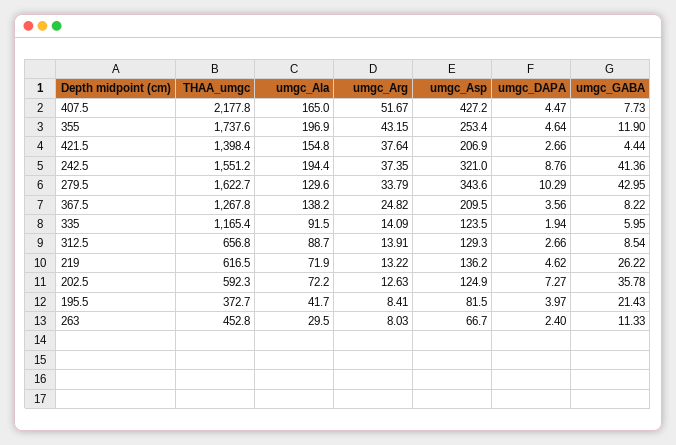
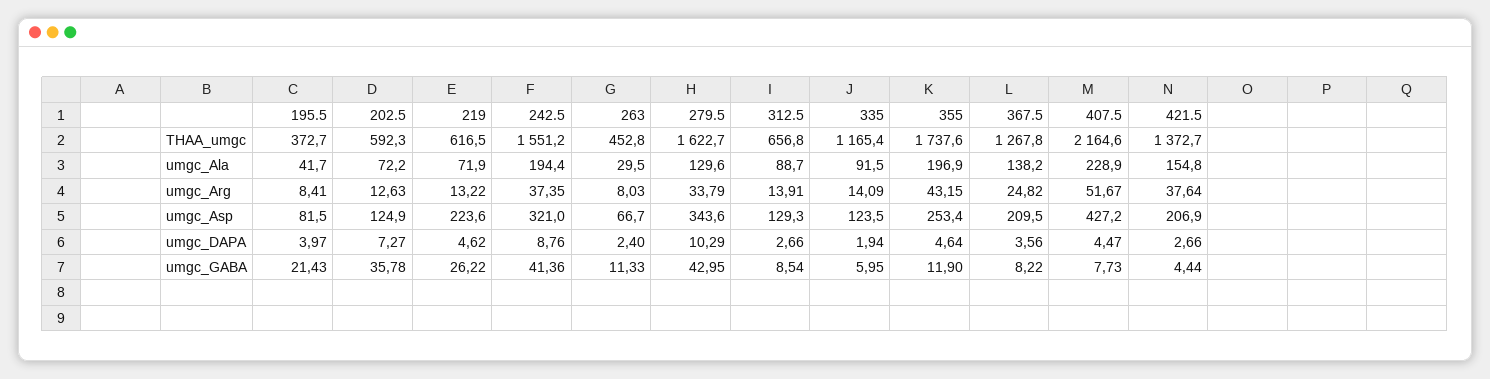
  {
    "THAA_umgc": {
-     "407.5": 2177.8,
+     "407.5": 2164.6,
      "355": 1737.6,
-     "421.5": 1398.4,
+     "421.5": 1372.7,
      "242.5": 1551.2,
      "279.5": 1622.7,
      "367.5": 1267.8,
      "335": 1165.4,
      "312.5": 656.8,
      "219": 616.5,
      "202.5": 592.3,
      "195.5": 372.7,
      "263": 452.8
    },
    "umgc_Ala": {
-     "407.5": 165,
+     "407.5": 228.9,
      "355": 196.9,
      "421.5": 154.8,
      "242.5": 194.4,
      "279.5": 129.6,
      "367.5": 138.2,
      "335": 91.5,
      "312.5": 88.7,
      "219": 71.9,
      "202.5": 72.2,
      "195.5": 41.7,
      "263": 29.5
    },
    "umgc_Arg": {
      "407.5": 51.67,
      "355": 43.15,
      "421.5": 37.64,
      "242.5": 37.35,
      "279.5": 33.79,
      "367.5": 24.82,
      "335": 14.09,
      "312.5": 13.91,
      "219": 13.22,
      "202.5": 12.63,
      "195.5": 8.41,
      "263": 8.03
    },
    "umgc_Asp": {
      "407.5": 427.2,
      "355": 253.4,
      "421.5": 206.9,
      "242.5": 321,
      "279.5": 343.6,
      "367.5": 209.5,
      "335": 123.5,
      "312.5": 129.3,
-     "219": 136.2,
+     "219": 223.6,
      "202.5": 124.9,
      "195.5": 81.5,
      "263": 66.7
    },
    "umgc_DAPA": {
      "407.5": 4.47,
      "355": 4.64,
      "421.5": 2.66,
      "242.5": 8.76,
      "279.5": 10.29,
      "367.5": 3.56,
      "335": 1.94,
      "312.5": 2.66,
      "219": 4.62,
      "202.5": 7.27,
      "195.5": 3.97,
      "263": 2.4
    },
    "umgc_GABA": {
      "407.5": 7.73,
      "355": 11.9,
      "421.5": 4.44,
      "242.5": 41.36,
      "279.5": 42.95,
      "367.5": 8.22,
      "335": 5.95,
      "312.5": 8.54,
      "219": 26.22,
      "202.5": 35.78,
      "195.5": 21.43,
      "263": 11.33
    }
  }

